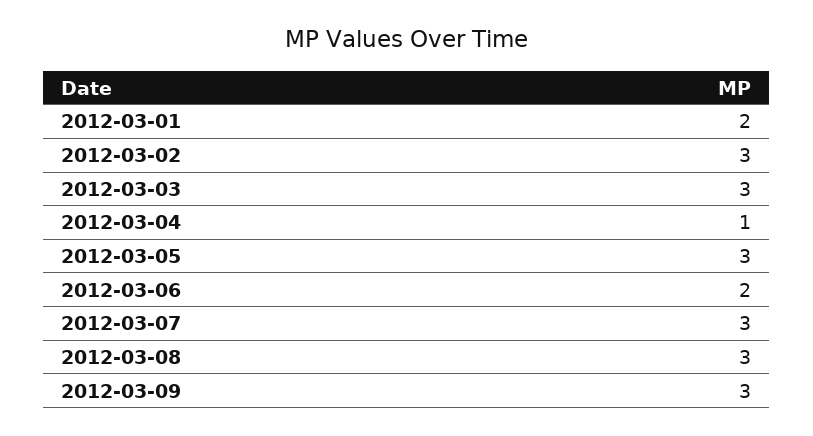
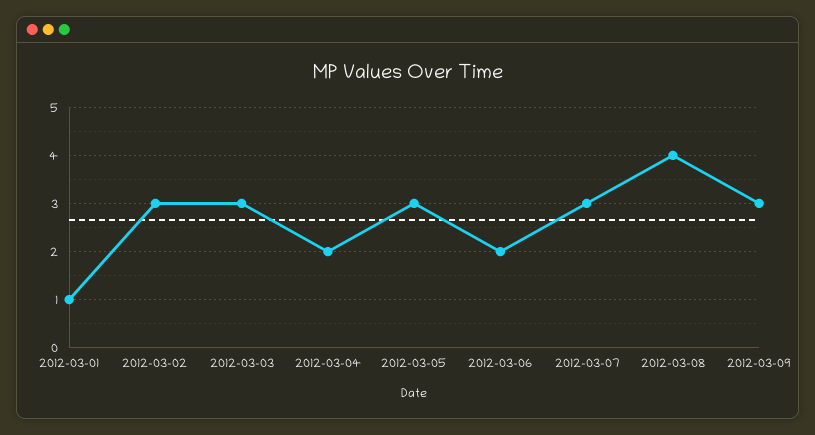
  {
-   "2012-03-01": 2,
+   "2012-03-01": 1,
    "2012-03-02": 3,
    "2012-03-03": 3,
-   "2012-03-04": 1,
+   "2012-03-04": 2,
    "2012-03-05": 3,
    "2012-03-06": 2,
    "2012-03-07": 3,
-   "2012-03-08": 3,
+   "2012-03-08": 4,
    "2012-03-09": 3
  }

